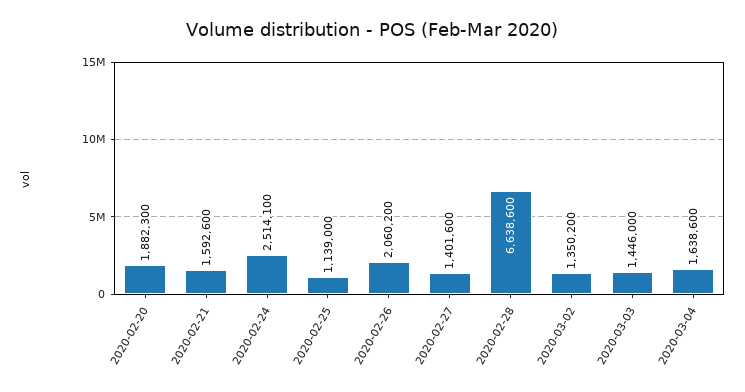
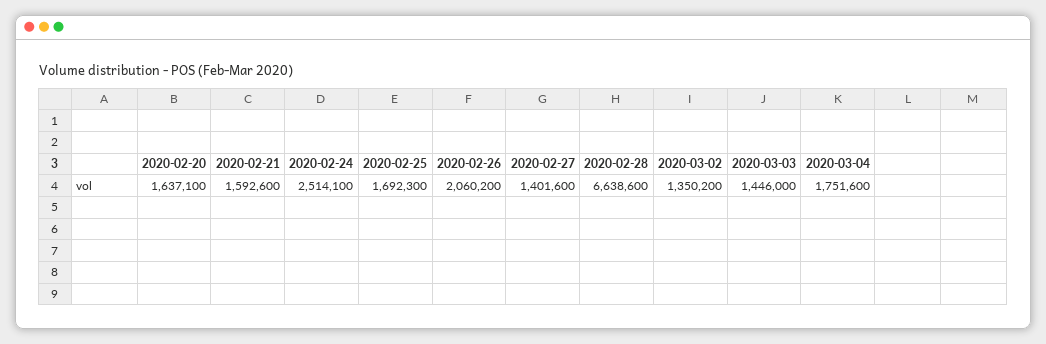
  {
-   "2020-02-20": 1882300,
+   "2020-02-20": 1637100,
    "2020-02-21": 1592600,
    "2020-02-24": 2514100,
-   "2020-02-25": 1139000,
+   "2020-02-25": 1692300,
    "2020-02-26": 2060200,
    "2020-02-27": 1401600,
    "2020-02-28": 6638600,
    "2020-03-02": 1350200,
    "2020-03-03": 1446000,
-   "2020-03-04": 1638600
+   "2020-03-04": 1751600
  }

